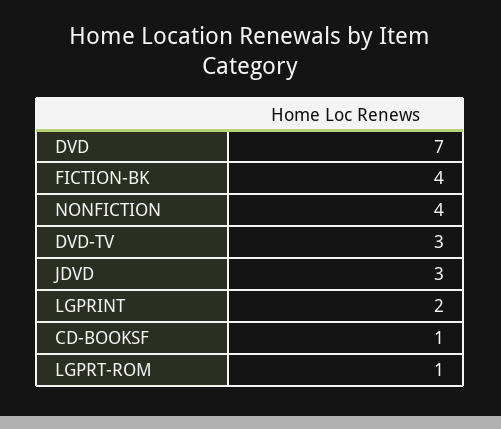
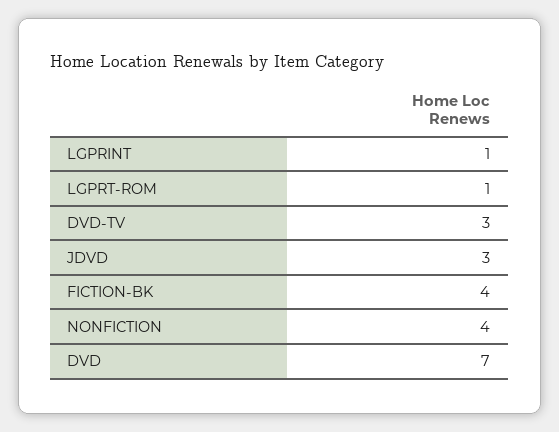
  {
    "DVD": 7,
    "FICTION-BK": 4,
    "NONFICTION": 4,
    "DVD-TV": 3,
    "JDVD": 3,
-   "LGPRINT": 2,
+   "LGPRINT": 1,
-   "CD-BOOKSF": 1,
    "LGPRT-ROM": 1
  }

